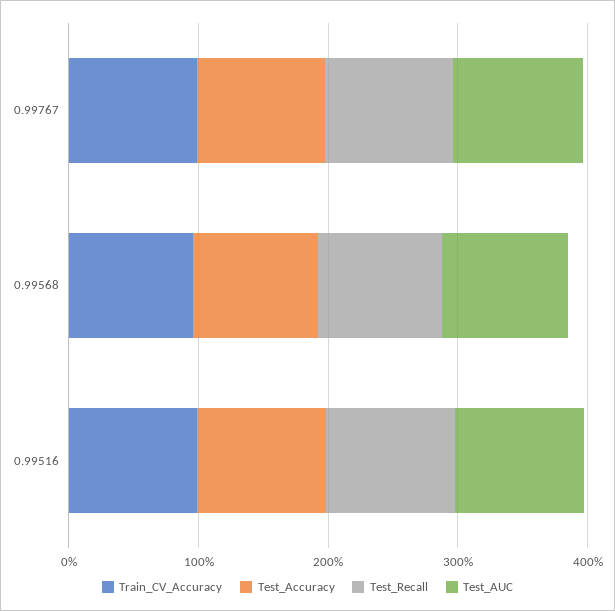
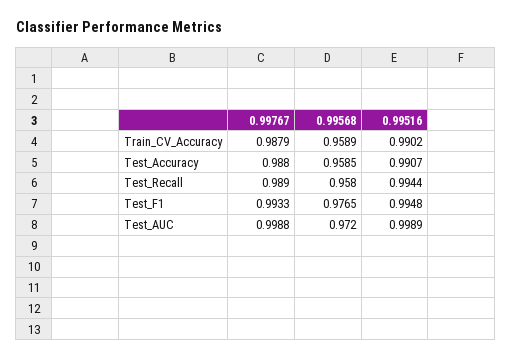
  {
    "Train_CV_Accuracy": {
      "0.99767": 0.9879,
      "0.99568": 0.9589,
      "0.99516": 0.9902
    },
    "Test_Accuracy": {
      "0.99767": 0.988,
      "0.99568": 0.9585,
      "0.99516": 0.9907
    },
    "Test_Recall": {
      "0.99767": 0.989,
      "0.99568": 0.958,
      "0.99516": 0.9944
    },
    "Test_AUC": {
      "0.99767": 0.9988,
      "0.99568": 0.972,
      "0.99516": 0.9989
-   }
+   },
+   "Test_F1": {
+     "0.99767": 0.9933,
+     "0.99568": 0.9765,
+     "0.99516": 0.9948
+   }
  }

